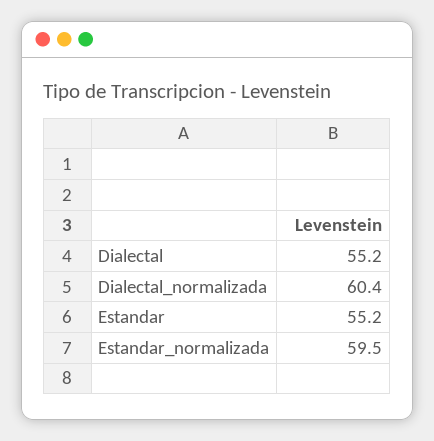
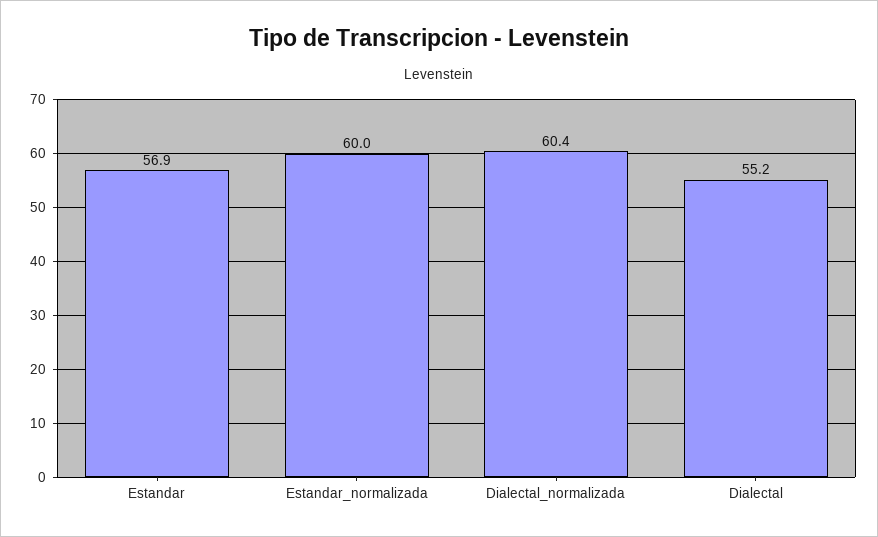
  {
    "Dialectal": 55.2,
    "Dialectal_normalizada": 60.4,
-   "Estandar": 55.2,
+   "Estandar": 56.9,
-   "Estandar_normalizada": 59.5
+   "Estandar_normalizada": 60
  }

